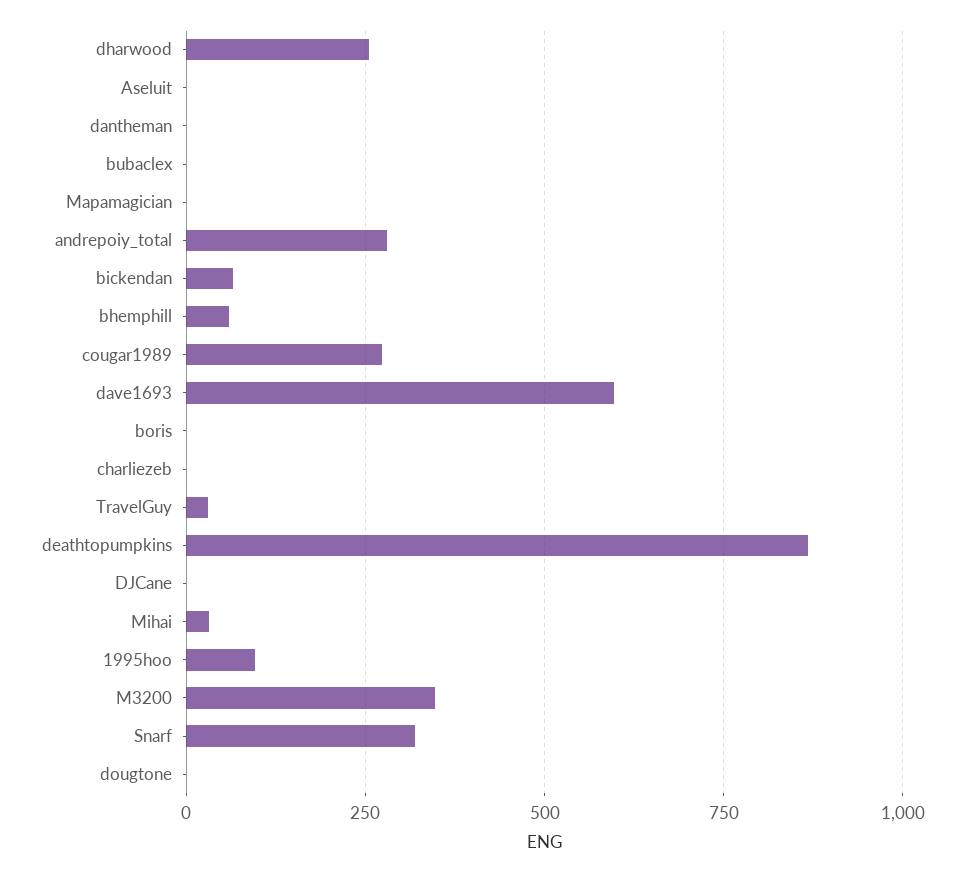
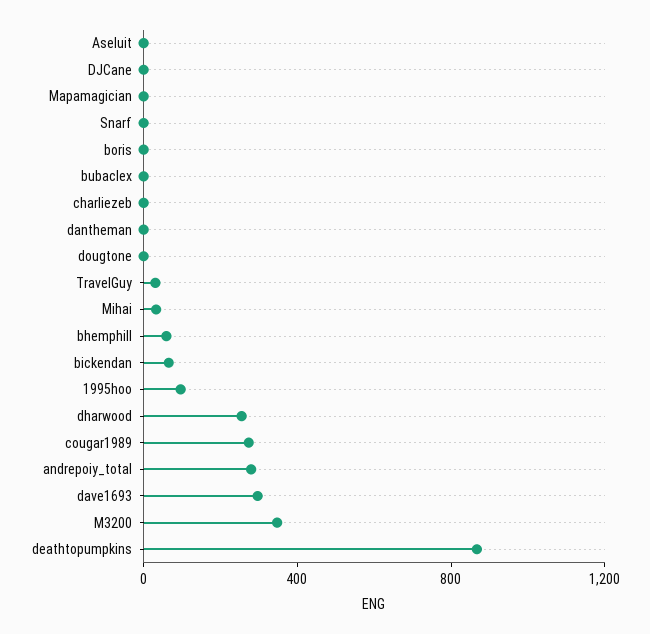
  {
    "dharwood": 250,
    "Aseluit": 0,
    "dantheman": 0,
    "bubaclex": 0,
    "Mapamagician": 0,
    "andrepoiy_total": 275,
    "bickendan": 75,
    "bhemphill": 50,
    "cougar1989": 275,
-   "dave1693": 600,
+   "dave1693": 300,
    "boris": 0,
    "charliezeb": 0,
    "TravelGuy": 25,
    "deathtopumpkins": 875,
    "DJCane": 0,
    "Mihai": 25,
    "1995hoo": 100,
    "M3200": 350,
-   "Snarf": 325,
+   "Snarf": 0,
    "dougtone": 0
  }

